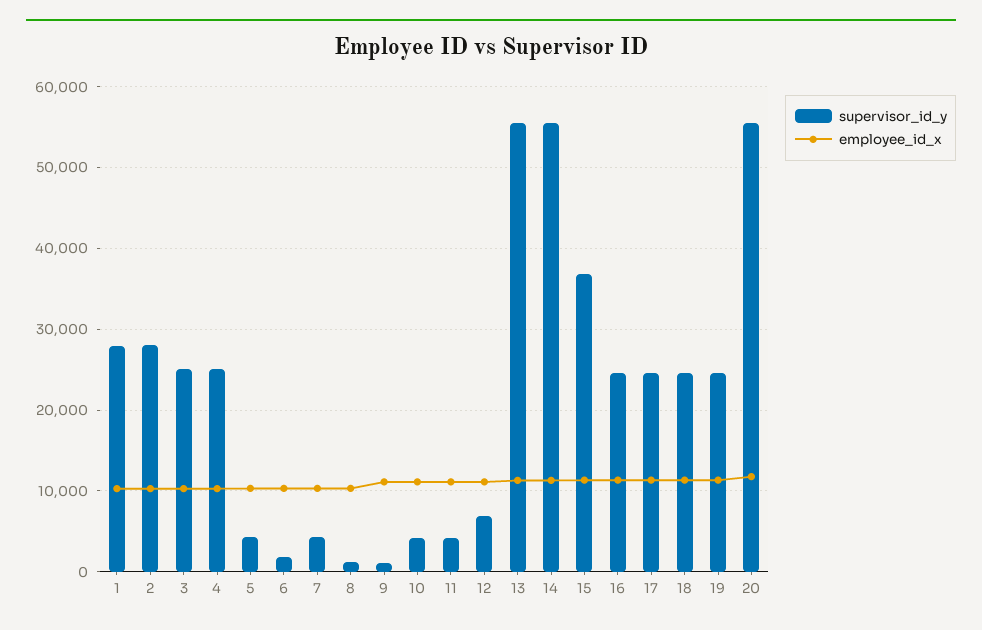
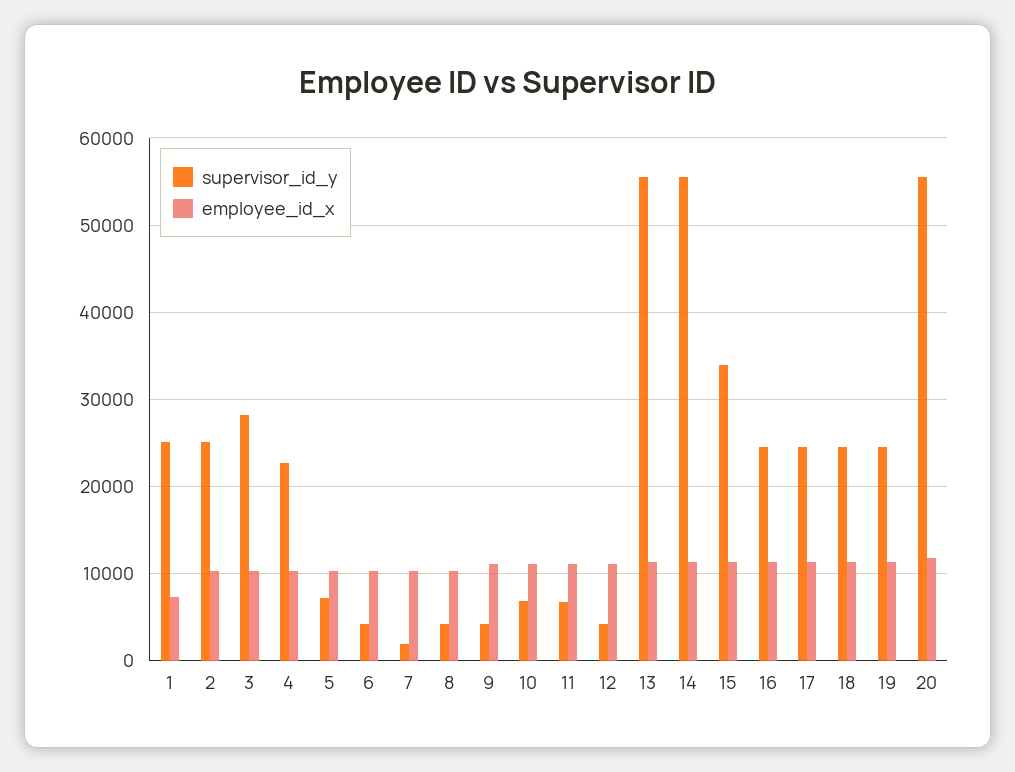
  {
    "supervisor_id_y": {
-     "1": 28000,
+     "1": 25000,
-     "2": 28000,
+     "2": 25000,
-     "3": 25000,
+     "3": 28000,
-     "4": 25000,
+     "4": 23000,
-     "5": 4000,
+     "5": 7000,
-     "6": 2000,
+     "6": 4000,
-     "7": 4000,
+     "7": 2000,
-     "8": 1000,
+     "8": 4000,
-     "9": 1000,
+     "9": 4000,
-     "10": 4000,
+     "10": 7000,
-     "11": 4000,
+     "11": 7000,
-     "12": 7000,
+     "12": 4000,
      "13": 56000,
      "14": 56000,
-     "15": 37000,
+     "15": 34000,
      "16": 25000,
      "17": 25000,
      "18": 25000,
      "19": 25000,
      "20": 56000
    },
    "employee_id_x": {
-     "1": 10000,
+     "1": 7000,
      "2": 10000,
      "3": 10000,
      "4": 10000,
      "5": 10000,
      "6": 10000,
      "7": 10000,
      "8": 10000,
      "9": 11000,
      "10": 11000,
      "11": 11000,
      "12": 11000,
      "13": 11000,
      "14": 11000,
      "15": 11000,
      "16": 11000,
      "17": 11000,
      "18": 11000,
      "19": 11000,
      "20": 12000
    }
  }

